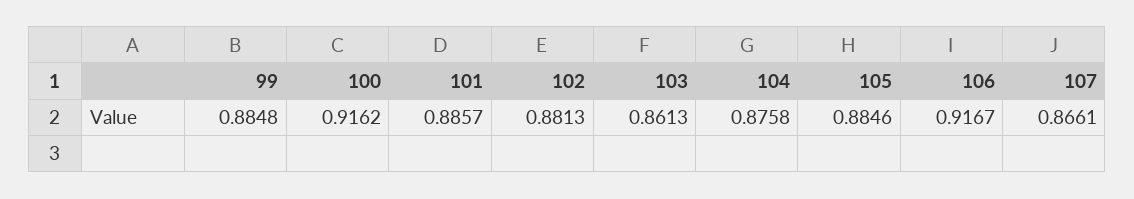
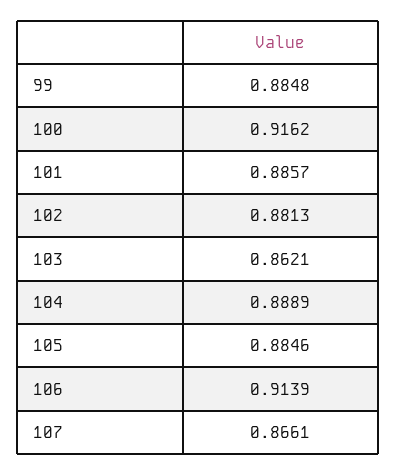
  {
    "99": 0.8848,
    "100": 0.9162,
    "101": 0.8857,
    "102": 0.8813,
-   "103": 0.8613,
+   "103": 0.8621,
-   "104": 0.8758,
+   "104": 0.8889,
    "105": 0.8846,
-   "106": 0.9167,
+   "106": 0.9139,
    "107": 0.8661
  }

